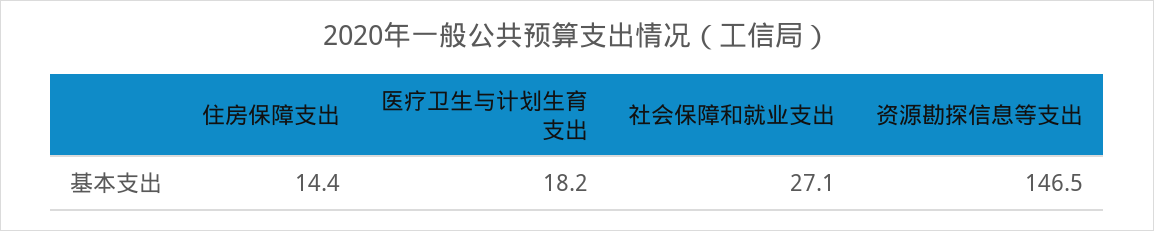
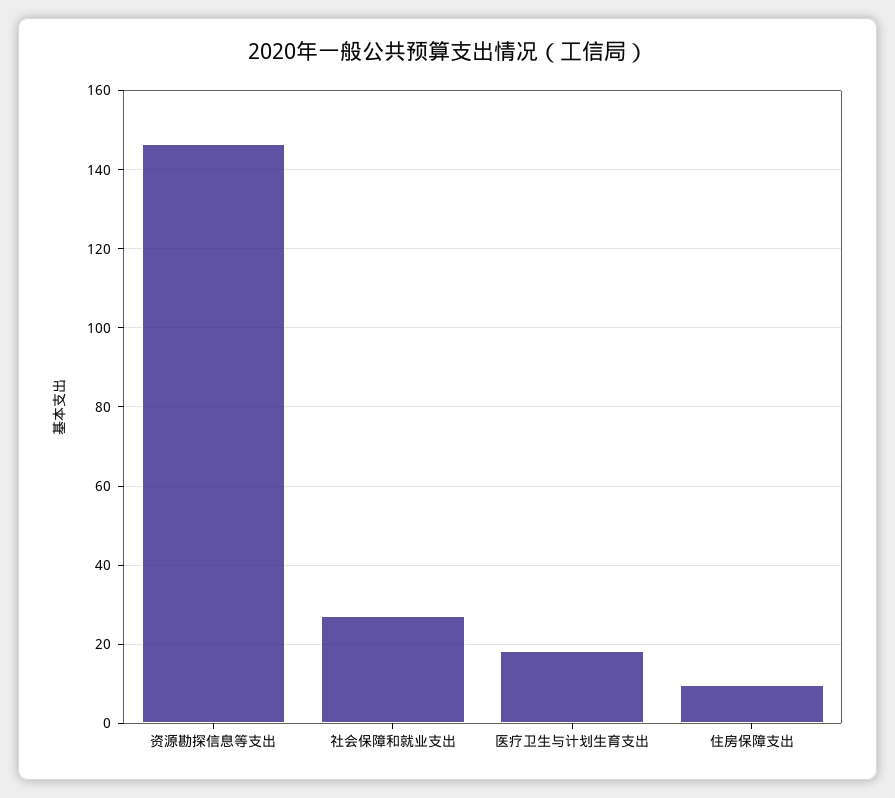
  {
-   "住房保障支出": 14.4,
+   "住房保障支出": 10,
    "医疗卫生与计划生育支出": 18.2,
    "社会保障和就业支出": 27.1,
    "资源勘探信息等支出": 146.5
  }

